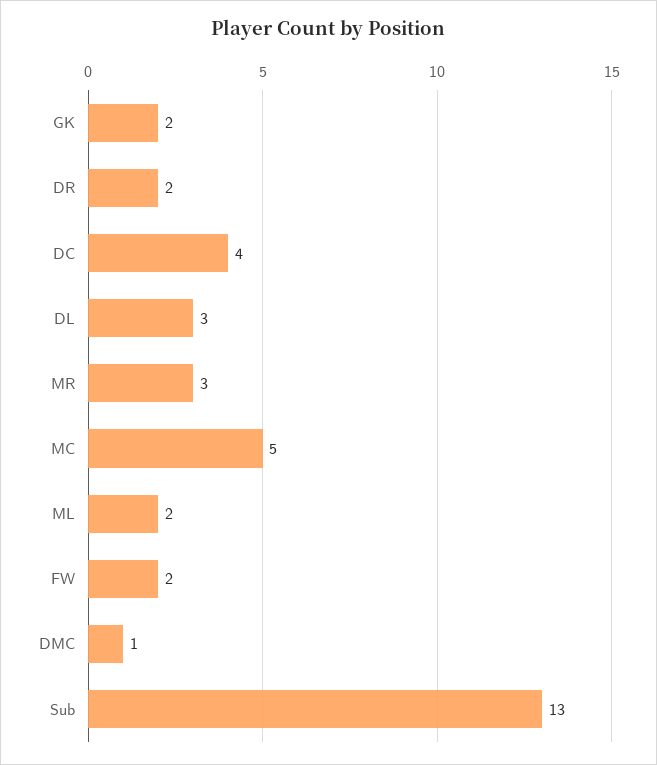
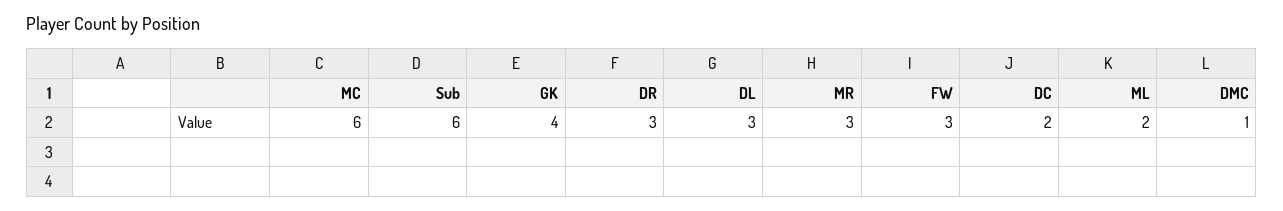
  {
-   "GK": 2,
+   "GK": 4,
-   "DR": 2,
+   "DR": 3,
-   "DC": 4,
+   "DC": 2,
    "DL": 3,
    "MR": 3,
-   "MC": 5,
+   "MC": 6,
    "ML": 2,
-   "FW": 2,
+   "FW": 3,
    "DMC": 1,
-   "Sub": 13
+   "Sub": 6
  }

